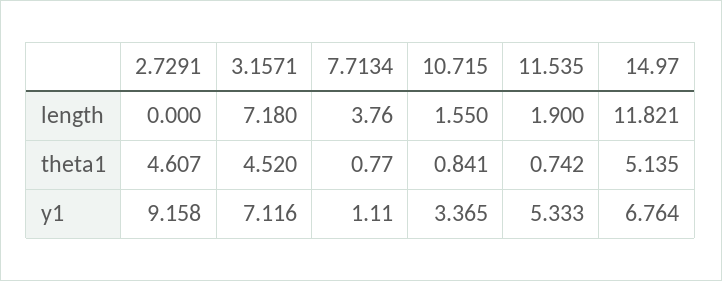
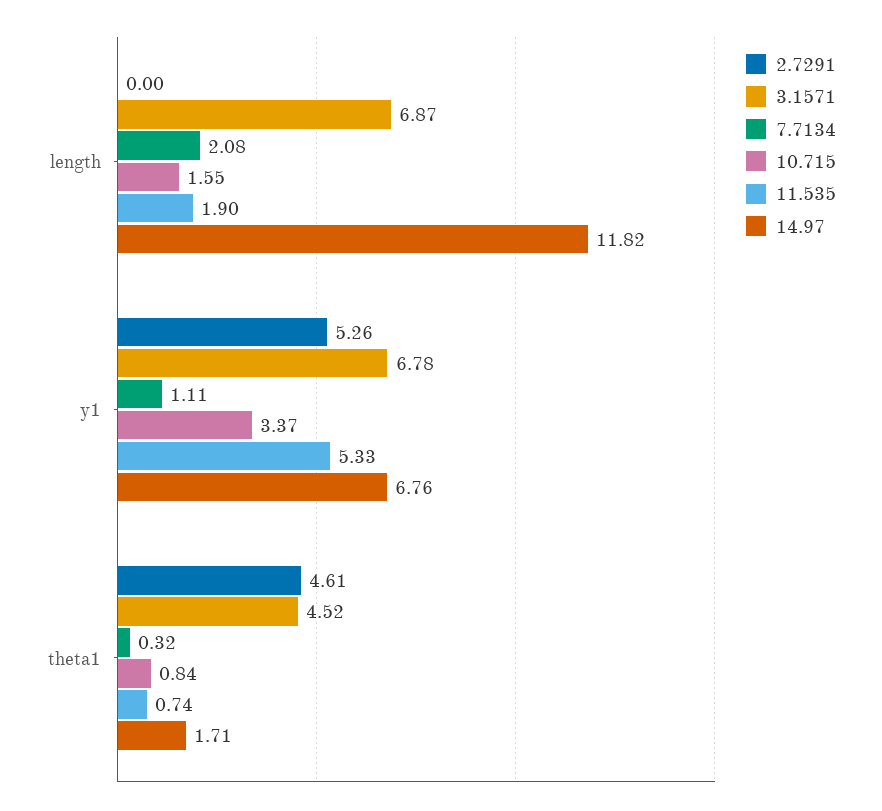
  {
    "2.7291": {
      "length": 0,
      "theta1": 4.607,
-     "y1": 9.158
+     "y1": 5.26
    },
    "3.1571": {
-     "length": 7.18,
+     "length": 6.87,
      "theta1": 4.52,
-     "y1": 7.116
+     "y1": 6.78
    },
    "7.7134": {
-     "length": 3.76,
+     "length": 2.08,
-     "theta1": 0.77,
+     "theta1": 0.32,
      "y1": 1.11
    },
    "10.715": {
      "length": 1.55,
      "theta1": 0.841,
      "y1": 3.365
    },
    "11.535": {
      "length": 1.9,
      "theta1": 0.742,
      "y1": 5.333
    },
    "14.97": {
      "length": 11.821,
-     "theta1": 5.135,
+     "theta1": 1.71,
      "y1": 6.764
    }
  }

